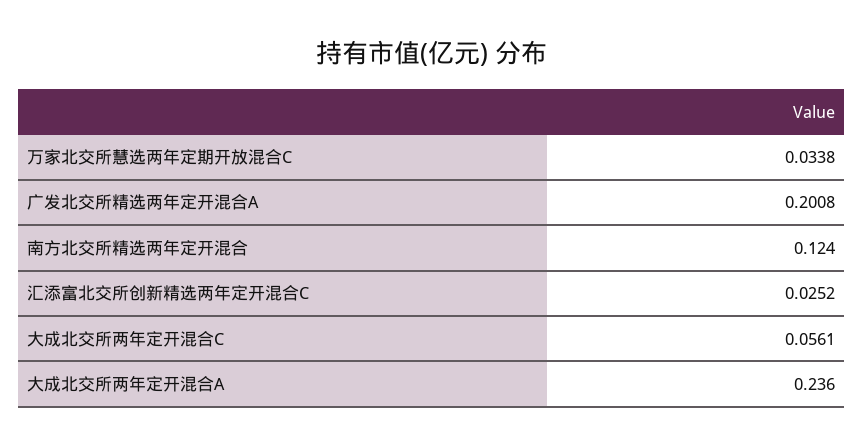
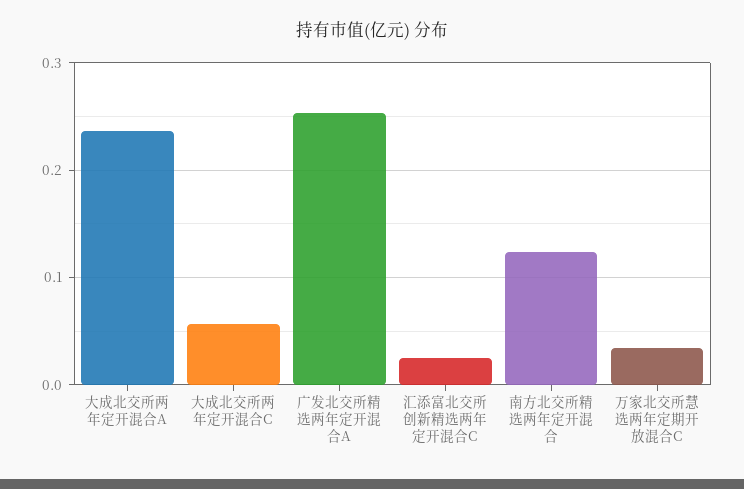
  {
    "万家北交所慧选两年定期开放混合C": 0.0338,
-   "广发北交所精选两年定开混合A": 0.2008,
+   "广发北交所精选两年定开混合A": 0.25,
    "南方北交所精选两年定开混合": 0.124,
    "汇添富北交所创新精选两年定开混合C": 0.0252,
    "大成北交所两年定开混合C": 0.0561,
    "大成北交所两年定开混合A": 0.236
  }

